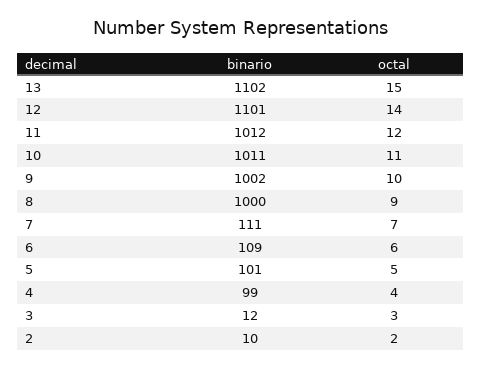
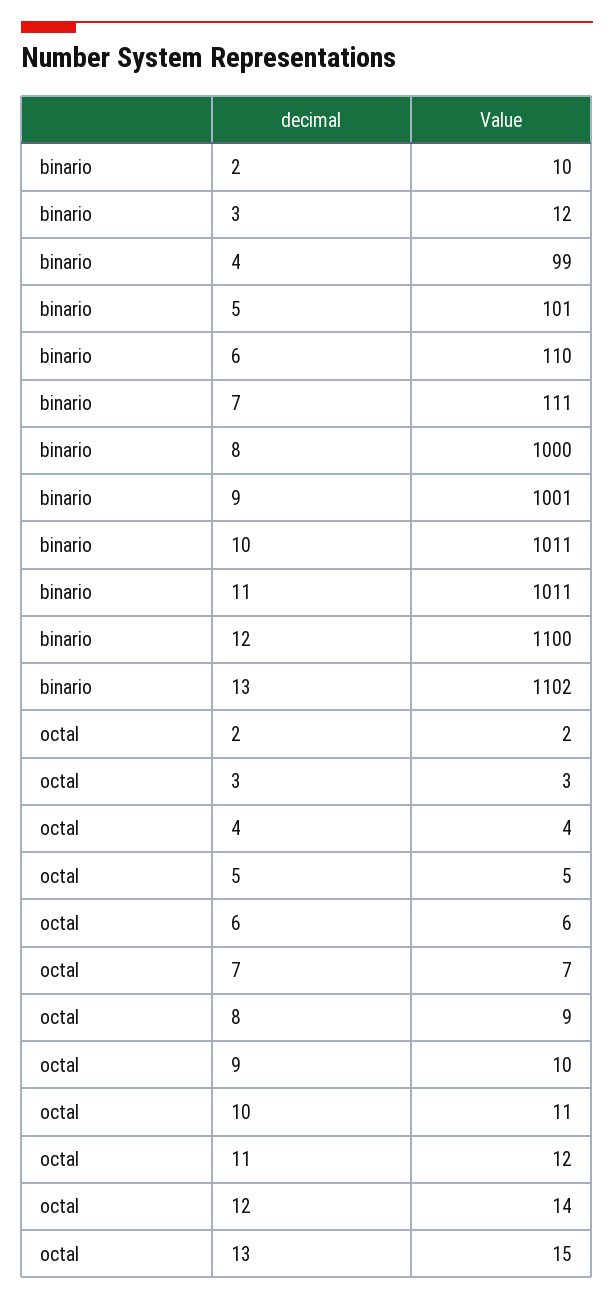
  {
    "binario": {
      "13": 1102,
-     "12": 1101,
+     "12": 1100,
-     "11": 1012,
+     "11": 1011,
      "10": 1011,
-     "9": 1002,
+     "9": 1001,
      "8": 1000,
      "7": 111,
-     "6": 109,
+     "6": 110,
      "5": 101,
      "4": 99,
      "3": 12,
      "2": 10
    },
    "octal": {
      "13": 15,
      "12": 14,
      "11": 12,
      "10": 11,
      "9": 10,
      "8": 9,
      "7": 7,
      "6": 6,
      "5": 5,
      "4": 4,
      "3": 3,
      "2": 2
    }
  }

